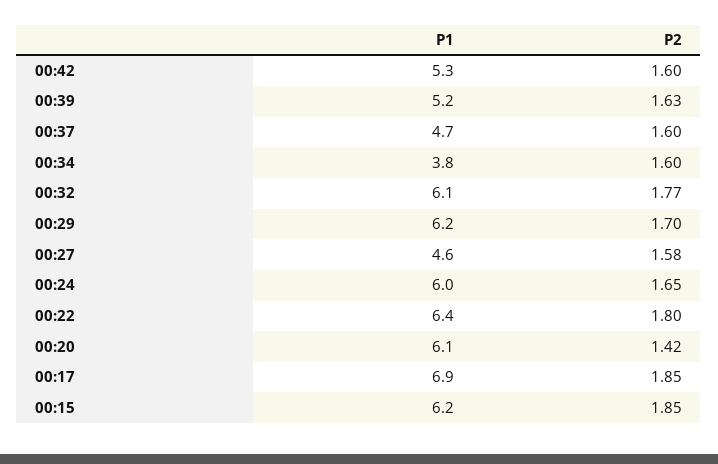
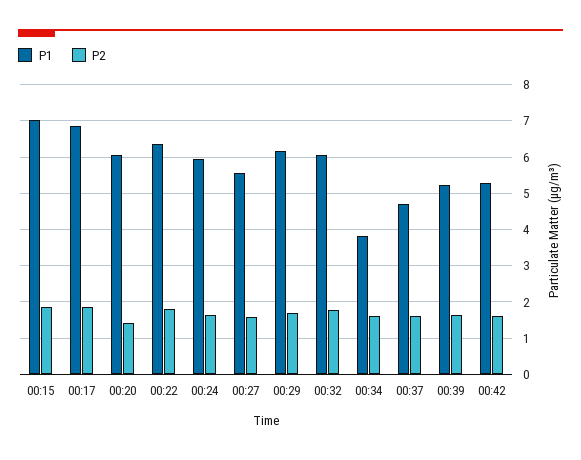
  {
    "P1": {
      "00:42": 5.3,
      "00:39": 5.2,
      "00:37": 4.7,
      "00:34": 3.8,
      "00:32": 6.1,
      "00:29": 6.2,
-     "00:27": 4.6,
+     "00:27": 5.6,
      "00:24": 6,
      "00:22": 6.4,
      "00:20": 6.1,
      "00:17": 6.9,
-     "00:15": 6.2
+     "00:15": 7
    },
    "P2": {
      "00:42": 1.6,
      "00:39": 1.63,
      "00:37": 1.6,
      "00:34": 1.6,
      "00:32": 1.77,
      "00:29": 1.7,
      "00:27": 1.58,
      "00:24": 1.65,
      "00:22": 1.8,
      "00:20": 1.42,
      "00:17": 1.85,
      "00:15": 1.85
    }
  }

